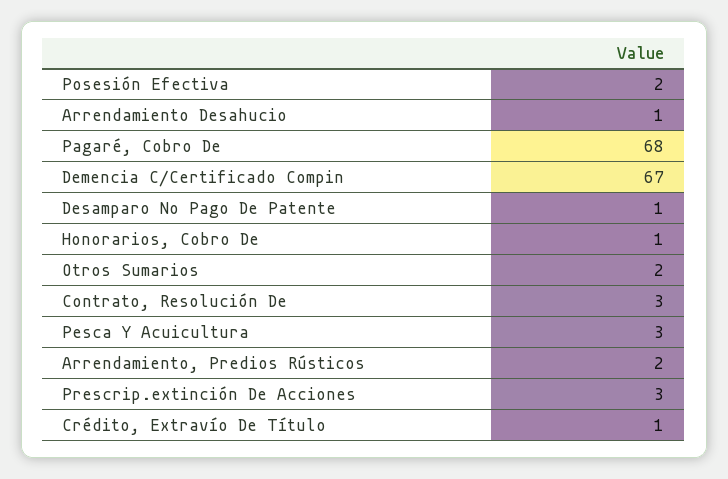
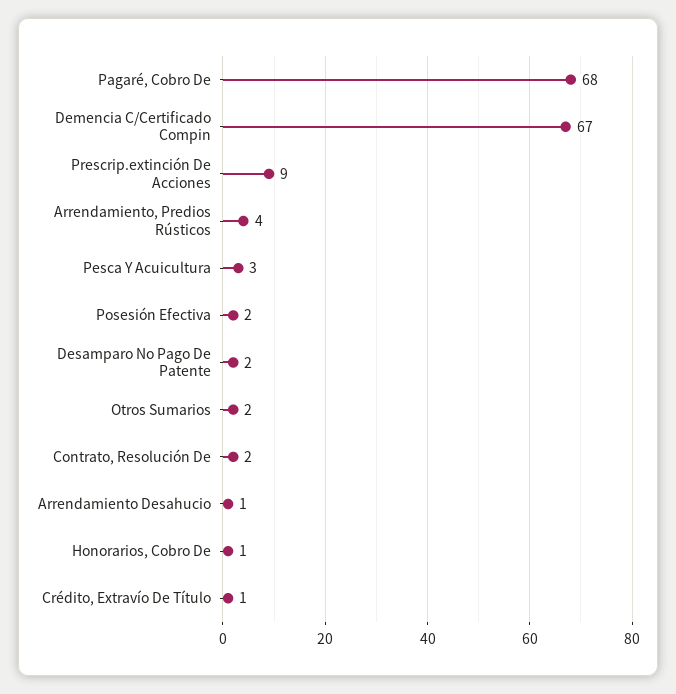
  {
    "Posesión Efectiva": 2,
    "Arrendamiento Desahucio": 1,
    "Pagaré, Cobro De": 68,
    "Demencia C/Certificado Compin": 67,
-   "Desamparo No Pago De Patente": 1,
+   "Desamparo No Pago De Patente": 2,
    "Honorarios, Cobro De": 1,
    "Otros Sumarios": 2,
-   "Contrato, Resolución De": 3,
+   "Contrato, Resolución De": 2,
    "Pesca Y Acuicultura": 3,
-   "Arrendamiento, Predios Rústicos": 2,
+   "Arrendamiento, Predios Rústicos": 4,
-   "Prescrip.extinción De Acciones": 3,
+   "Prescrip.extinción De Acciones": 9,
    "Crédito, Extravío De Título": 1
  }

